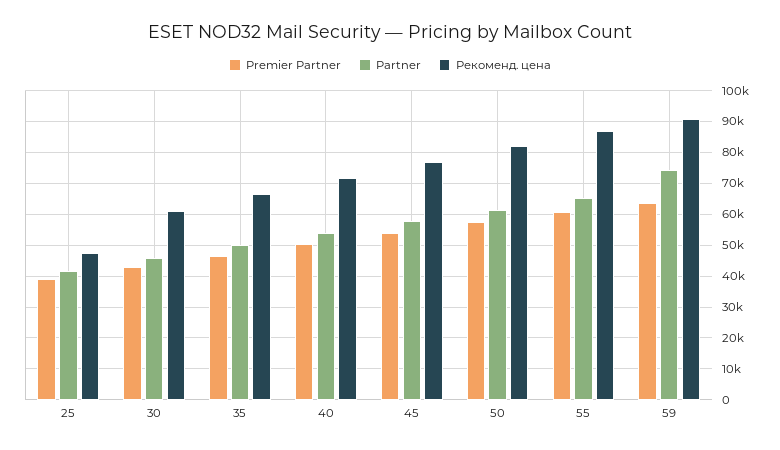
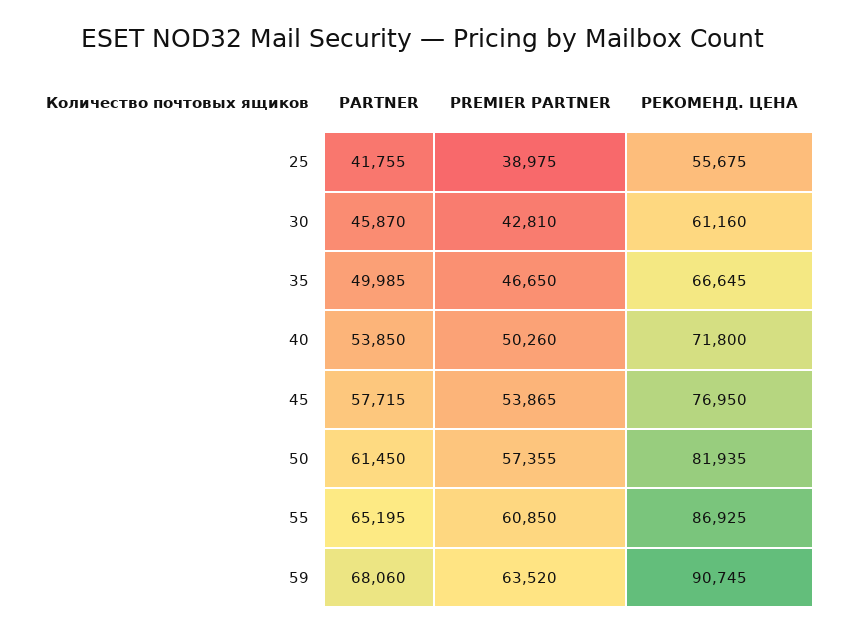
  {
    "Premier Partner": {
      "25": 38975,
      "30": 42810,
      "35": 46650,
      "40": 50260,
      "45": 53865,
      "50": 57355,
      "55": 60850,
      "59": 63520
    },
    "Partner": {
      "25": 41755,
      "30": 45870,
      "35": 49985,
      "40": 53850,
      "45": 57715,
      "50": 61450,
      "55": 65195,
-     "59": 74000
+     "59": 68060
    },
    "Рекоменд. цена": {
-     "25": 48000,
+     "25": 55675,
      "30": 61160,
      "35": 66645,
      "40": 71800,
      "45": 76950,
      "50": 81935,
      "55": 86925,
      "59": 90745
    }
  }

